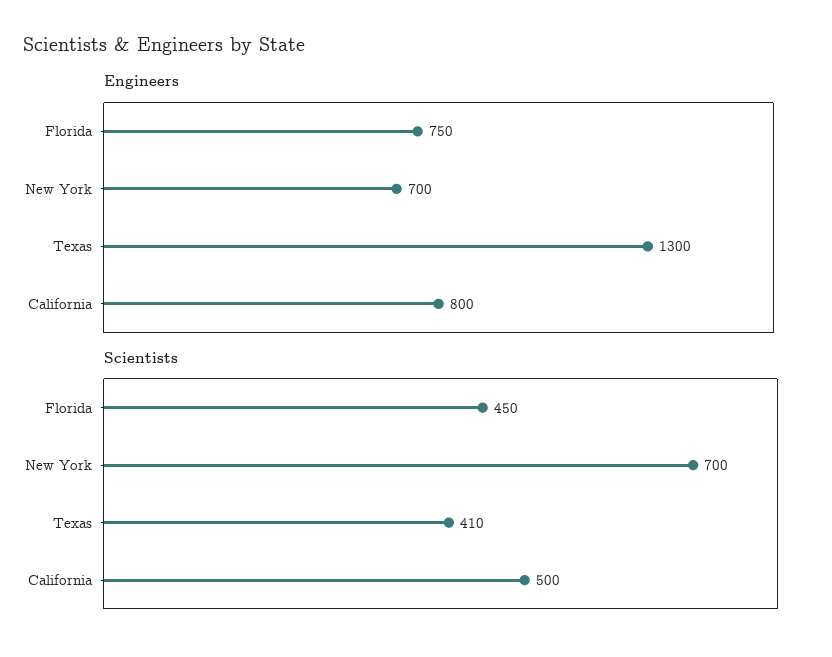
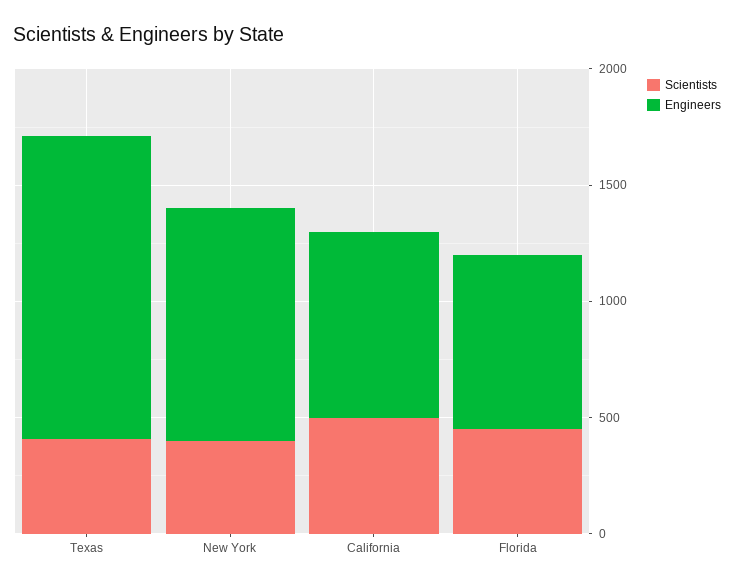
  {
    "Engineers": {
      "Florida": 750,
-     "New York": 700,
+     "New York": 1000,
      "Texas": 1300,
      "California": 800
    },
    "Scientists": {
      "Florida": 450,
-     "New York": 700,
+     "New York": 400,
      "Texas": 410,
      "California": 500
    }
  }

